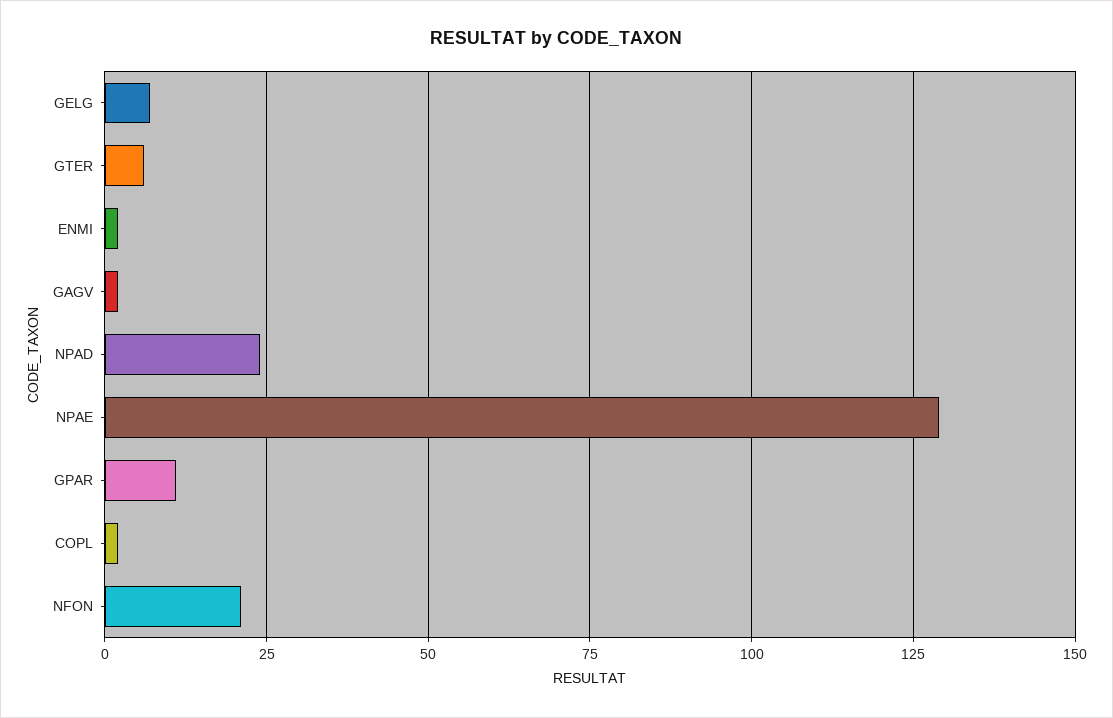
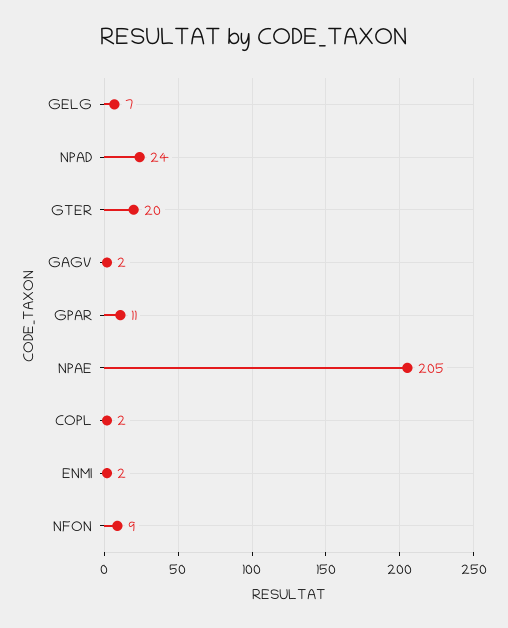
  {
    "GELG": 7,
-   "GTER": 5,
+   "GTER": 20,
    "ENMI": 2,
    "GAGV": 2,
    "NPAD": 24,
-   "NPAE": 130,
+   "NPAE": 205,
    "GPAR": 11,
    "COPL": 2,
-   "NFON": 20
+   "NFON": 9
  }

